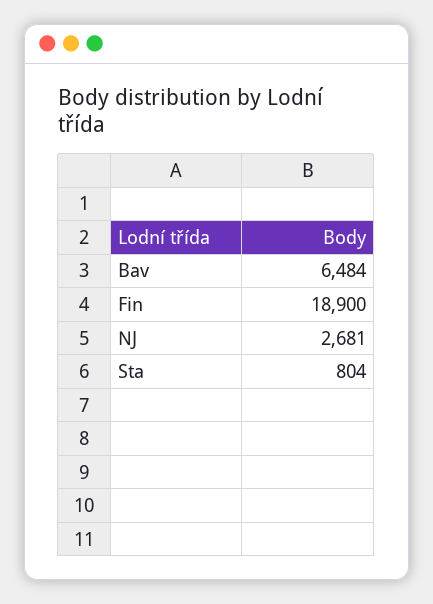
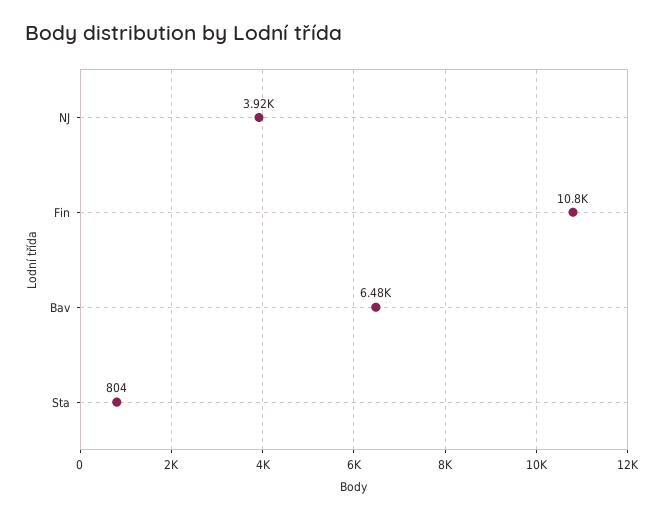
  {
    "Bav": 6484,
-   "Fin": 18900,
+   "Fin": 10800,
-   "NJ": 2681,
+   "NJ": 3920,
    "Sta": 804
  }

